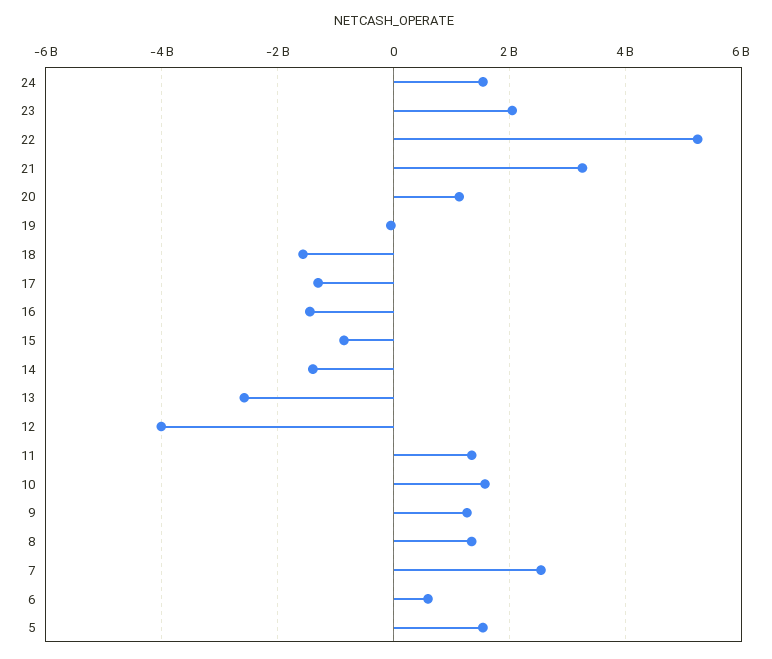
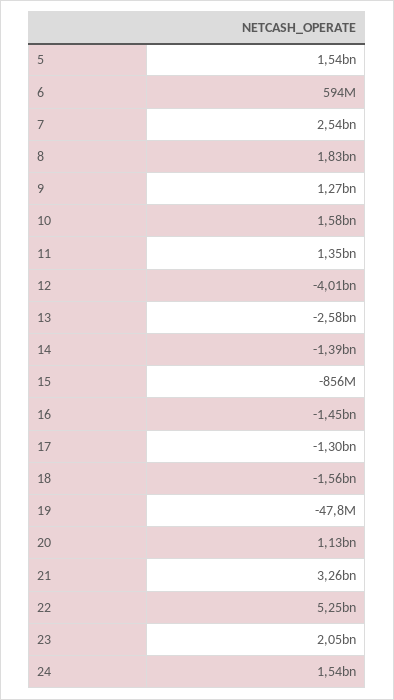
  {
    "24": 1540000000,
    "23": 2050000000,
    "22": 5250000000,
    "21": 3260000000,
    "20": 1130000000,
    "19": -47800000,
    "18": -1560000000,
    "17": -1300000000,
    "16": -1450000000,
    "15": -856000000,
    "14": -1390000000,
    "13": -2580000000,
    "12": -4010000000,
    "11": 1350000000,
    "10": 1580000000,
    "9": 1270000000,
-   "8": 1400000000,
+   "8": 1830000000,
    "7": 2540000000,
    "6": 594000000,
    "5": 1540000000
  }

